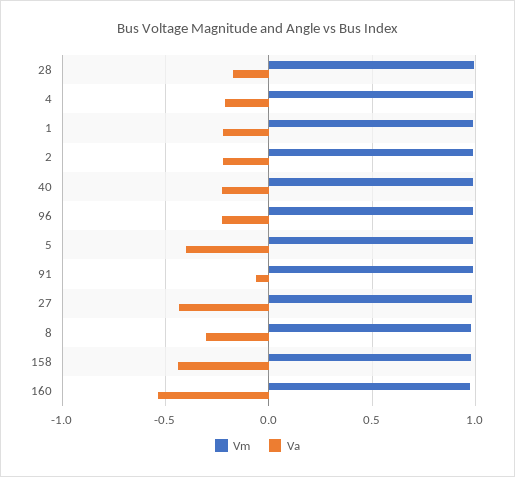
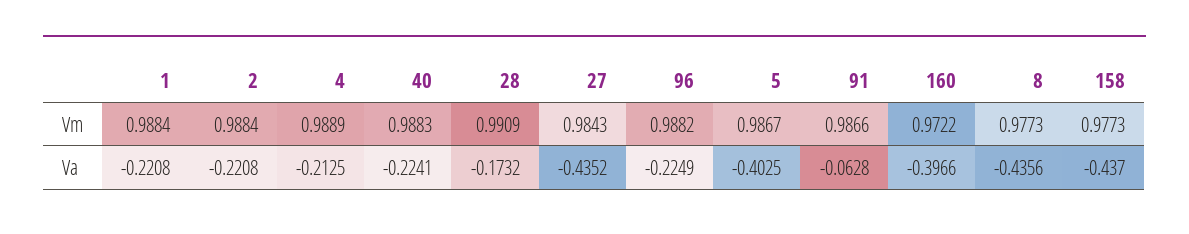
  {
    "Vm": {
      "28": 0.9909,
      "4": 0.9889,
      "1": 0.9884,
      "2": 0.9884,
      "40": 0.9883,
      "96": 0.9882,
      "5": 0.9867,
      "91": 0.9866,
      "27": 0.9843,
      "8": 0.9773,
      "158": 0.9773,
      "160": 0.9722
    },
    "Va": {
      "28": -0.1732,
      "4": -0.2125,
      "1": -0.2208,
      "2": -0.2208,
      "40": -0.2241,
      "96": -0.2249,
      "5": -0.4025,
      "91": -0.0628,
      "27": -0.4352,
-     "8": -0.3,
+     "8": -0.4356,
      "158": -0.437,
-     "160": -0.55
+     "160": -0.3966
    }
  }

